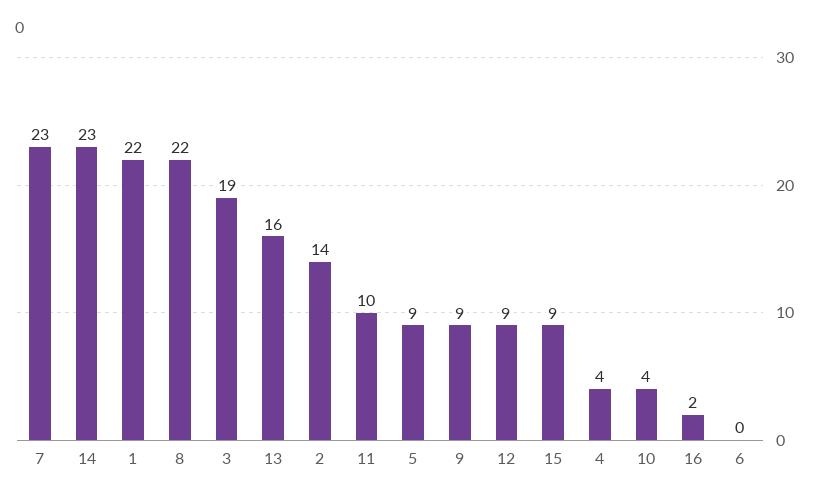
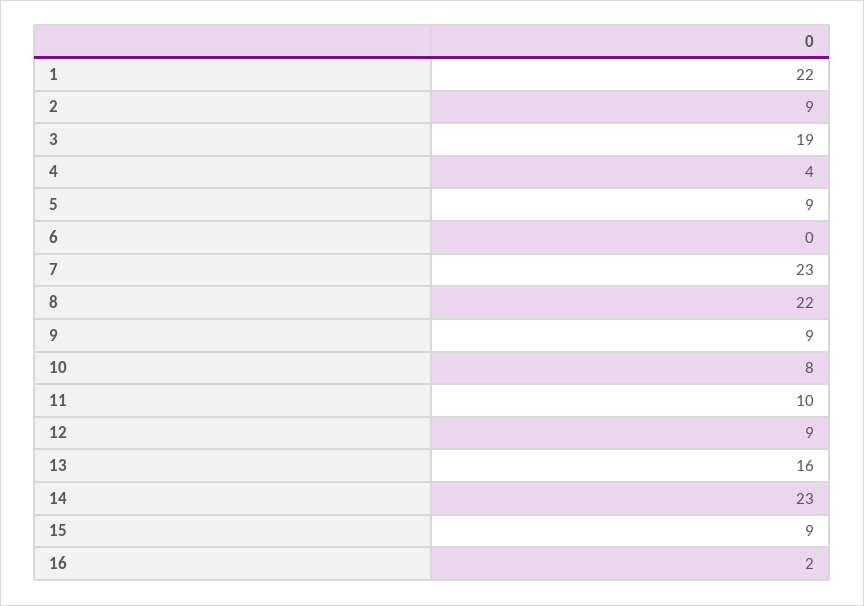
  {
    "7": 23,
    "14": 23,
    "1": 22,
    "8": 22,
    "3": 19,
    "13": 16,
-   "2": 14,
+   "2": 9,
    "11": 10,
    "5": 9,
    "9": 9,
    "12": 9,
    "15": 9,
    "4": 4,
-   "10": 4,
+   "10": 8,
    "16": 2,
    "6": 0
  }

